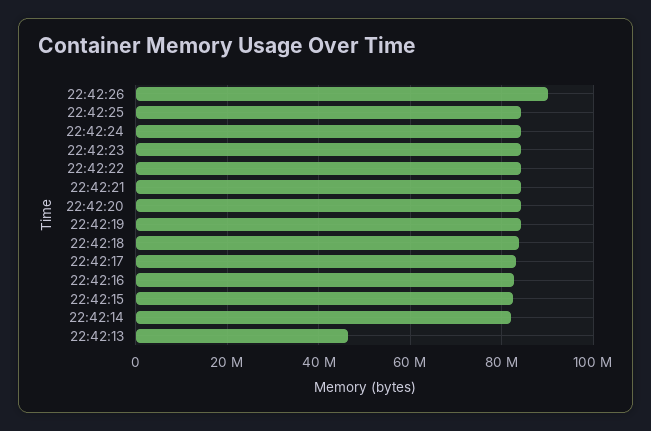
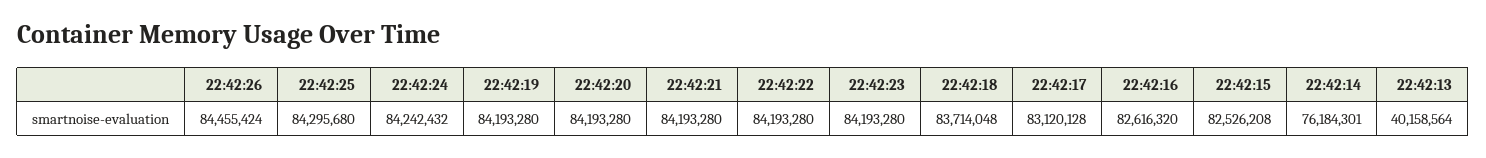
  {
-   "22:42:26": 90000000,
+   "22:42:26": 84455424,
    "22:42:25": 84295680,
    "22:42:24": 84242432,
    "22:42:23": 84193280,
    "22:42:22": 84193280,
    "22:42:21": 84193280,
    "22:42:20": 84193280,
    "22:42:19": 84193280,
    "22:42:18": 83714048,
    "22:42:17": 83120128,
    "22:42:16": 82616320,
    "22:42:15": 82526208,
-   "22:42:14": 82000000,
+   "22:42:14": 76184301,
-   "22:42:13": 46000000
+   "22:42:13": 40158564
  }

